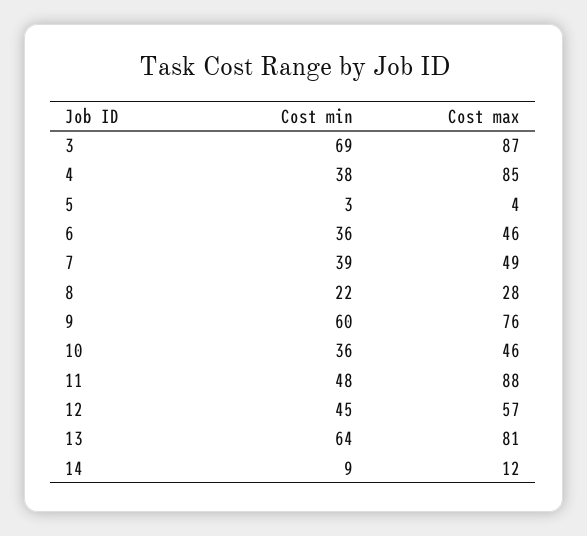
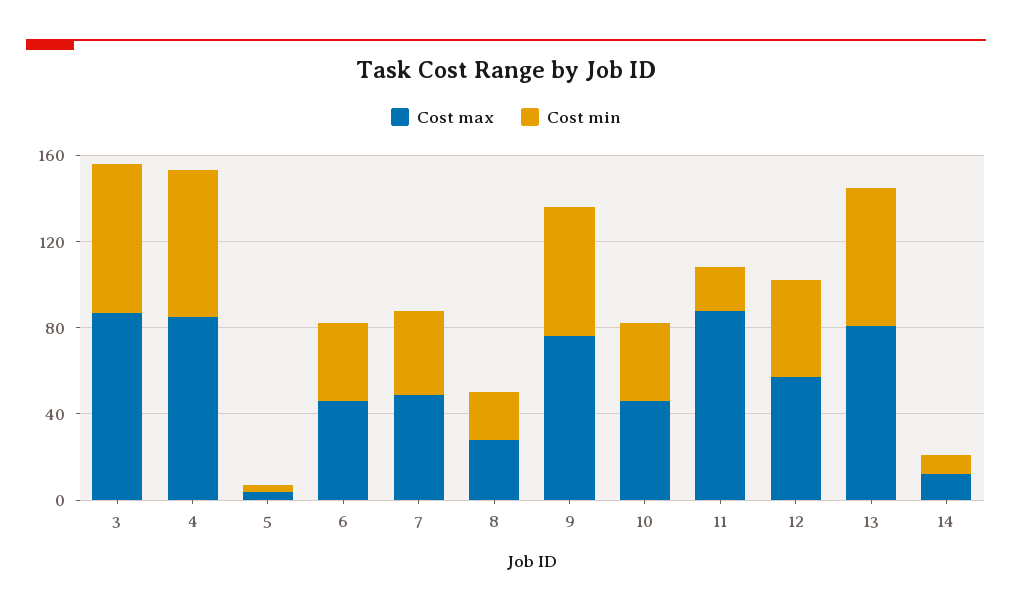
  {
    "Cost min": {
      "3": 69,
-     "4": 38,
+     "4": 70,
      "5": 3,
      "6": 36,
      "7": 39,
      "8": 22,
      "9": 60,
      "10": 36,
-     "11": 48,
+     "11": 20,
      "12": 45,
      "13": 64,
      "14": 9
    },
    "Cost max": {
      "3": 87,
      "4": 85,
      "5": 4,
      "6": 46,
      "7": 49,
      "8": 28,
      "9": 76,
      "10": 46,
      "11": 88,
      "12": 57,
      "13": 81,
      "14": 12
    }
  }

